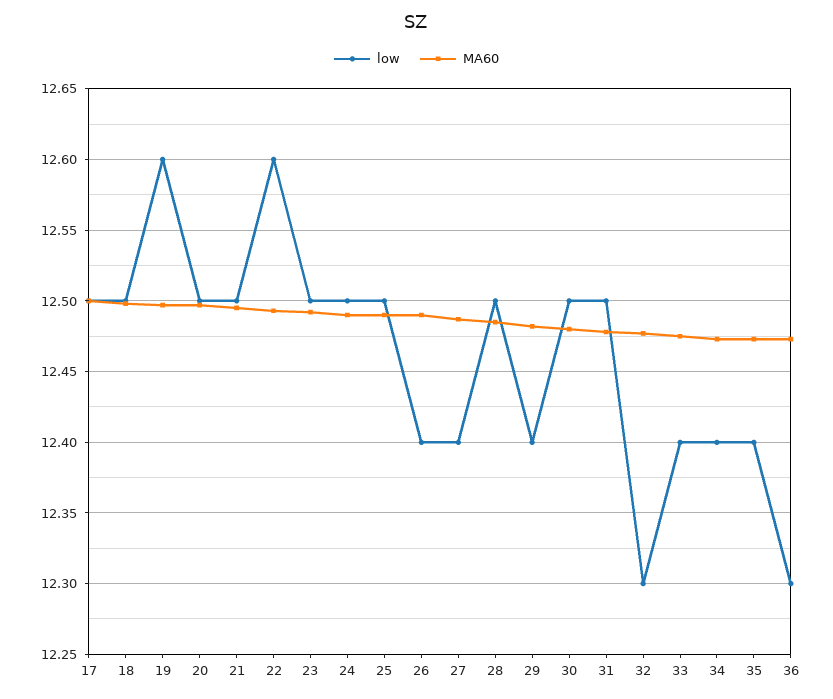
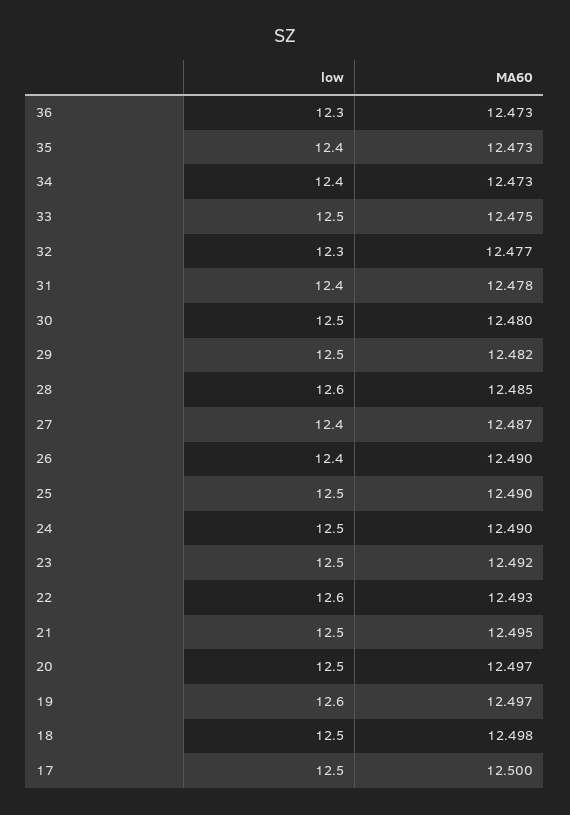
  {
    "low": {
      "17": 12.5,
      "18": 12.5,
      "19": 12.6,
      "20": 12.5,
      "21": 12.5,
      "22": 12.6,
      "23": 12.5,
      "24": 12.5,
      "25": 12.5,
      "26": 12.4,
      "27": 12.4,
-     "28": 12.5,
+     "28": 12.6,
-     "29": 12.4,
+     "29": 12.5,
      "30": 12.5,
-     "31": 12.5,
+     "31": 12.4,
      "32": 12.3,
-     "33": 12.4,
+     "33": 12.5,
      "34": 12.4,
      "35": 12.4,
      "36": 12.3
    },
    "MA60": {
      "17": 12.5,
      "18": 12.498,
      "19": 12.497,
      "20": 12.497,
      "21": 12.495,
      "22": 12.493,
      "23": 12.492,
      "24": 12.49,
      "25": 12.49,
      "26": 12.49,
      "27": 12.487,
      "28": 12.485,
      "29": 12.482,
      "30": 12.48,
      "31": 12.478,
      "32": 12.477,
      "33": 12.475,
      "34": 12.473,
      "35": 12.473,
      "36": 12.473
    }
  }

